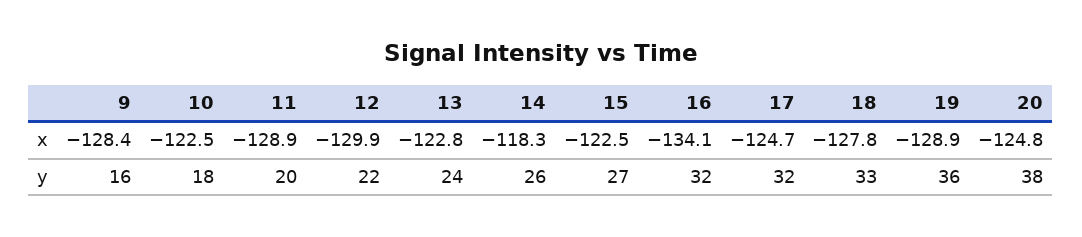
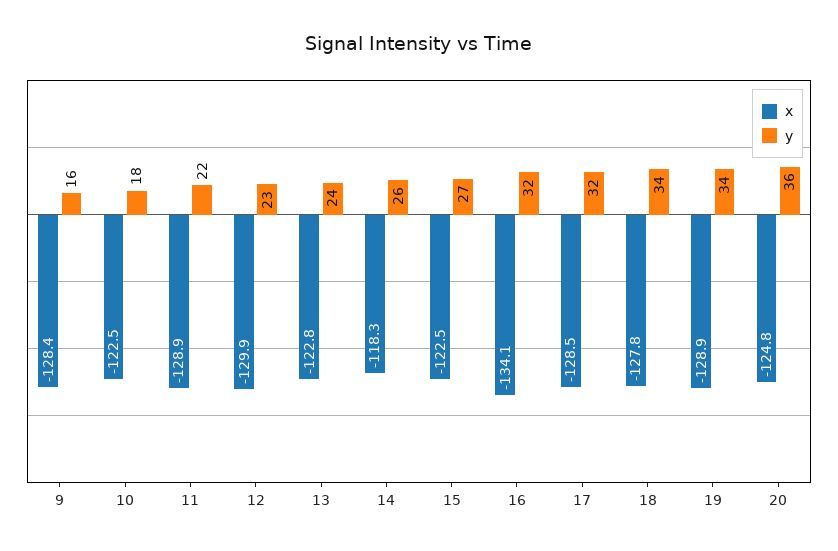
  {
    "x": {
      "9": -128.4,
      "10": -122.5,
      "11": -128.9,
      "12": -129.9,
      "13": -122.8,
      "14": -118.3,
      "15": -122.5,
      "16": -134.1,
-     "17": -124.7,
+     "17": -128.5,
      "18": -127.8,
      "19": -128.9,
      "20": -124.8
    },
    "y": {
      "9": 16,
      "10": 18,
-     "11": 20,
+     "11": 22,
-     "12": 22,
+     "12": 23,
      "13": 24,
      "14": 26,
      "15": 27,
      "16": 32,
      "17": 32,
-     "18": 33,
+     "18": 34,
-     "19": 36,
+     "19": 34,
-     "20": 38
+     "20": 36
    }
  }

